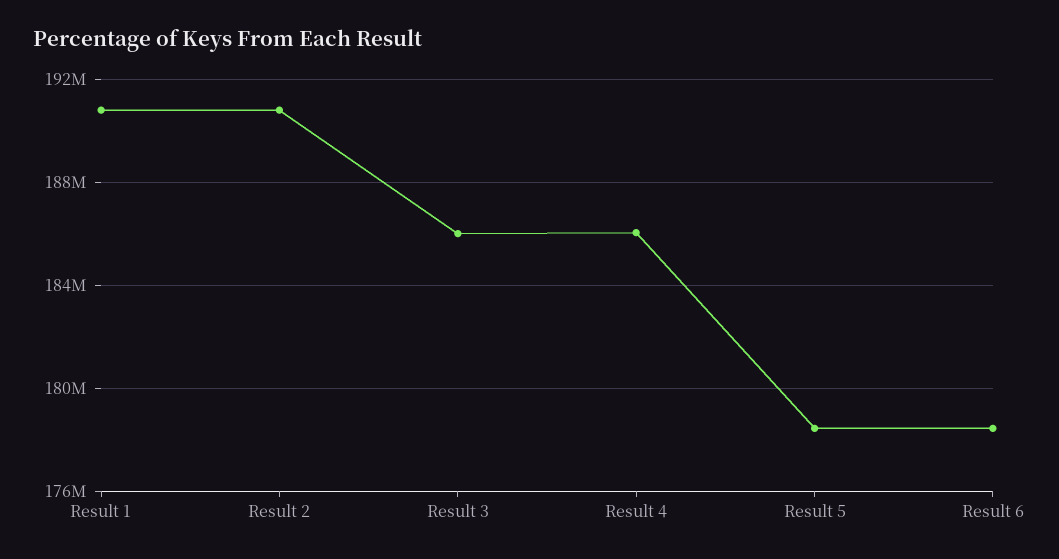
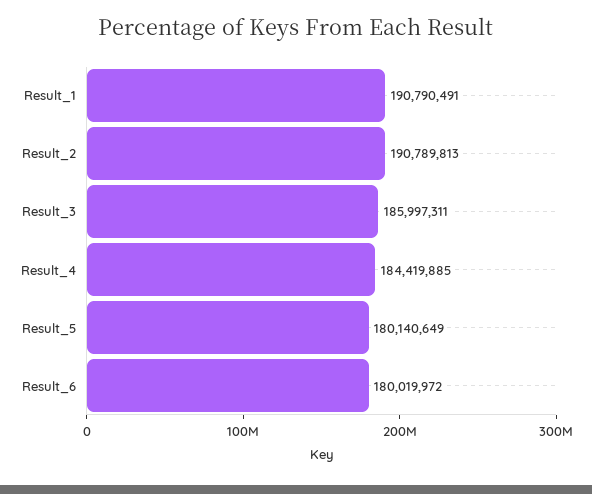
  {
    "Result 1": 190790491,
    "Result 2": 190789813,
    "Result 3": 185997311,
-   "Result 4": 186000000,
+   "Result 4": 184419885,
-   "Result 5": 178500000,
+   "Result 5": 180140649,
-   "Result 6": 178500000
+   "Result 6": 180019972
  }

